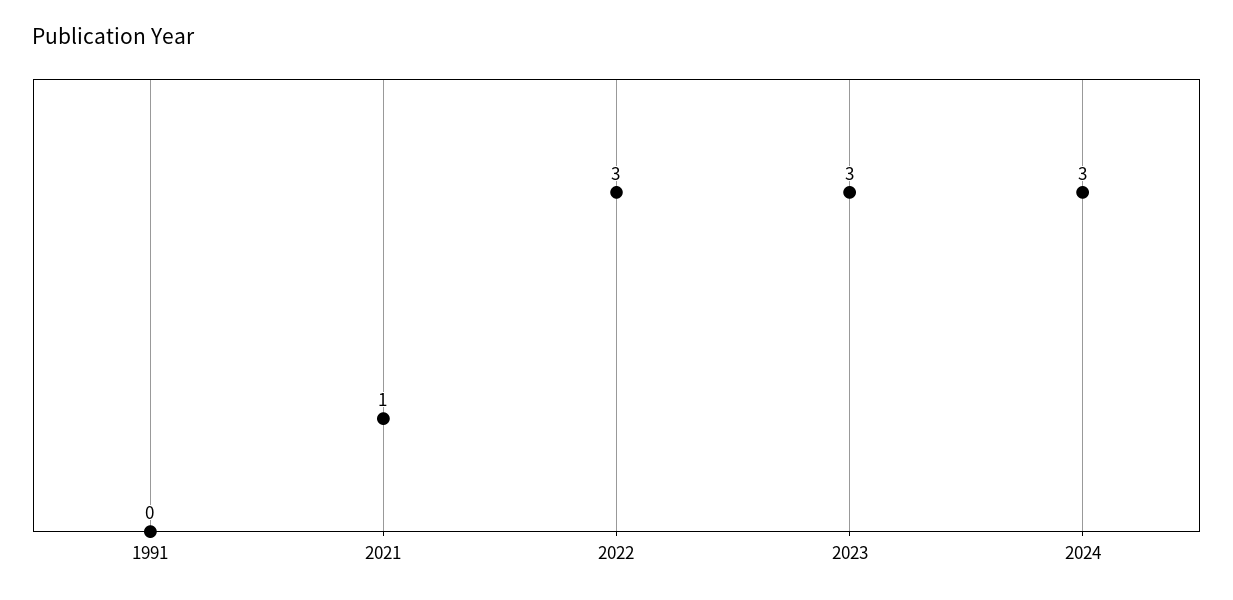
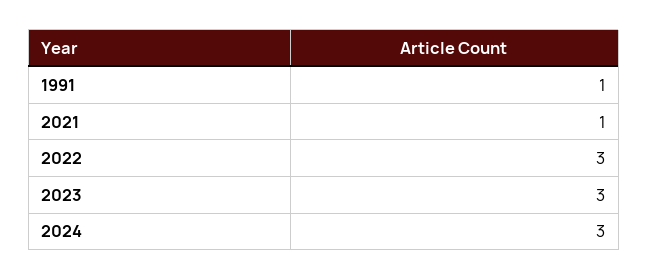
  {
-   "1991": 0,
+   "1991": 1,
    "2021": 1,
    "2022": 3,
    "2023": 3,
    "2024": 3
  }

